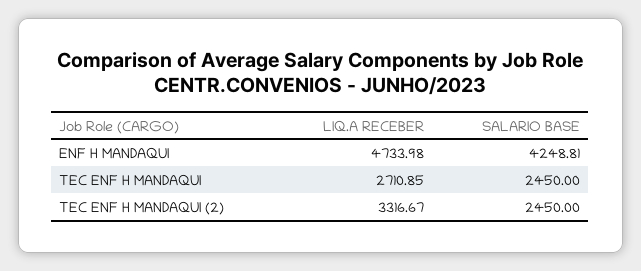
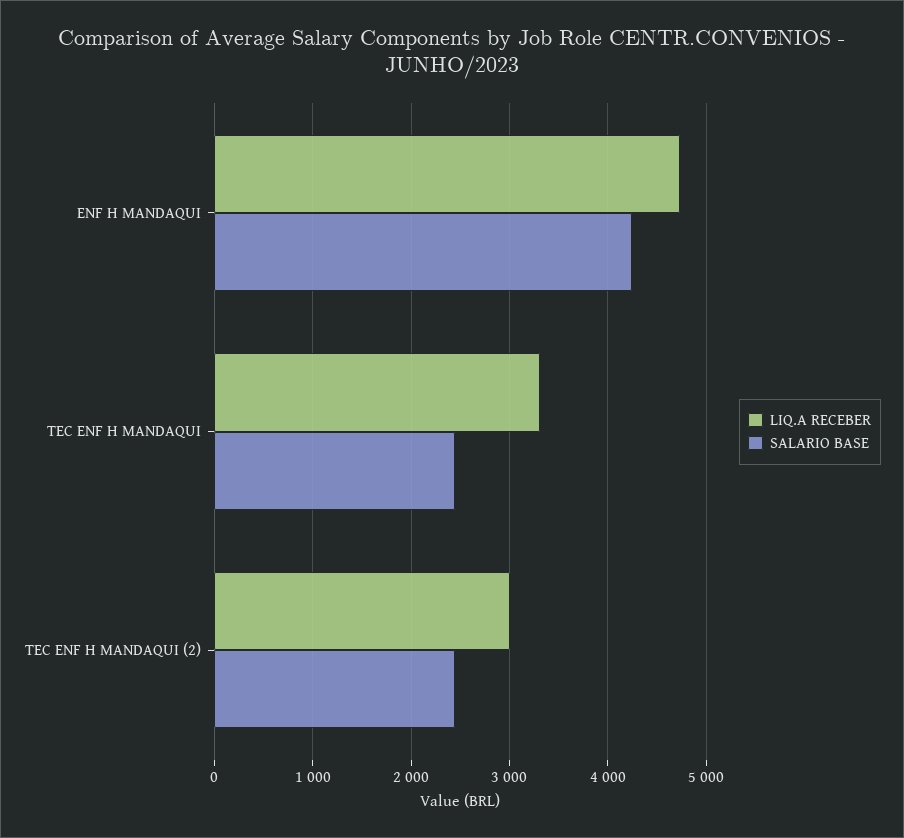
  {
    "LIQ.A RECEBER": {
      "ENF H MANDAQUI": 4733.98,
-     "TEC ENF H MANDAQUI": 2710.85,
+     "TEC ENF H MANDAQUI": 3300,
-     "TEC ENF H MANDAQUI (2)": 3316.67
+     "TEC ENF H MANDAQUI (2)": 3000
    },
    "SALARIO BASE": {
      "ENF H MANDAQUI": 4248.81,
      "TEC ENF H MANDAQUI": 2450,
      "TEC ENF H MANDAQUI (2)": 2450
    }
  }

